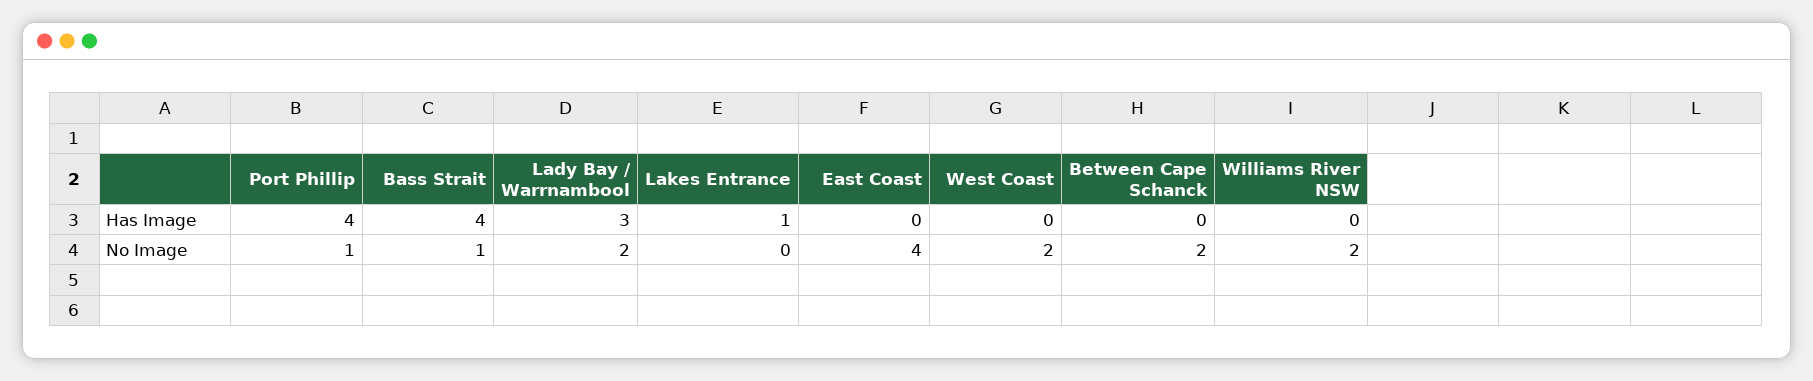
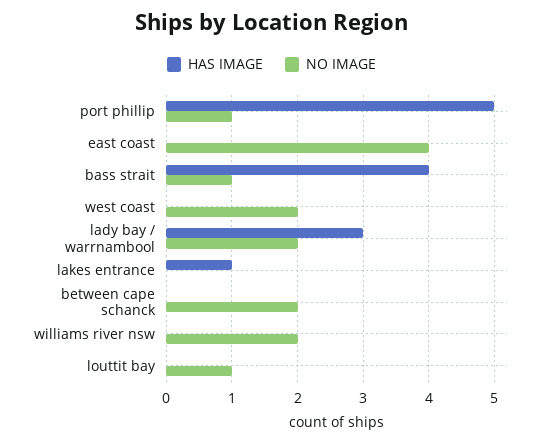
  {
    "Has Image": {
-     "Port Phillip": 4,
+     "Port Phillip": 5,
      "Bass Strait": 4,
      "Lady Bay / Warrnambool": 3,
      "Lakes Entrance": 1,
      "East Coast": 0,
      "West Coast": 0,
      "Between Cape Schanck": 0,
-     "Williams River NSW": 0
+     "Williams River NSW": 0,
+     "louttit bay": 0
    },
    "No Image": {
      "Port Phillip": 1,
      "Bass Strait": 1,
      "Lady Bay / Warrnambool": 2,
      "Lakes Entrance": 0,
      "East Coast": 4,
      "West Coast": 2,
      "Between Cape Schanck": 2,
-     "Williams River NSW": 2
+     "Williams River NSW": 2,
+     "louttit bay": 1
    }
  }

